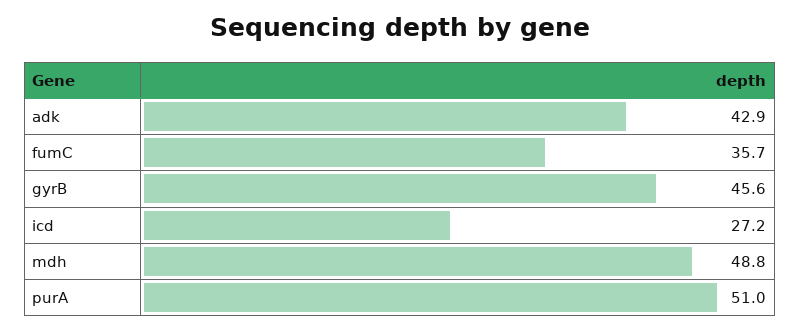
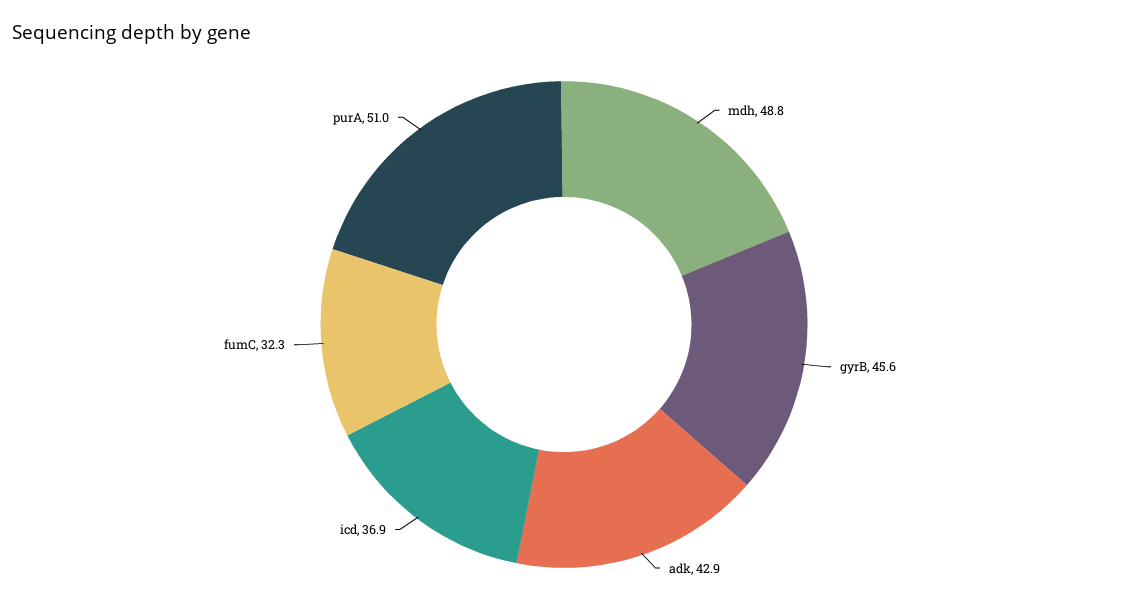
  {
    "adk": 42.9,
-   "fumC": 35.7,
+   "fumC": 32.3,
    "gyrB": 45.6,
-   "icd": 27.2,
+   "icd": 36.9,
    "mdh": 48.8,
    "purA": 51
  }

